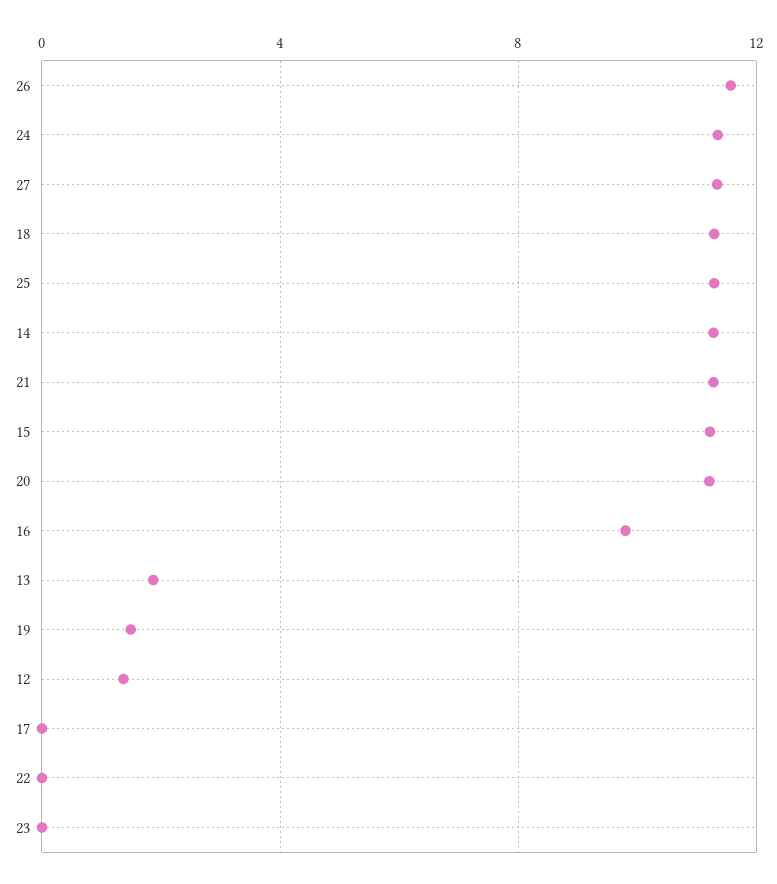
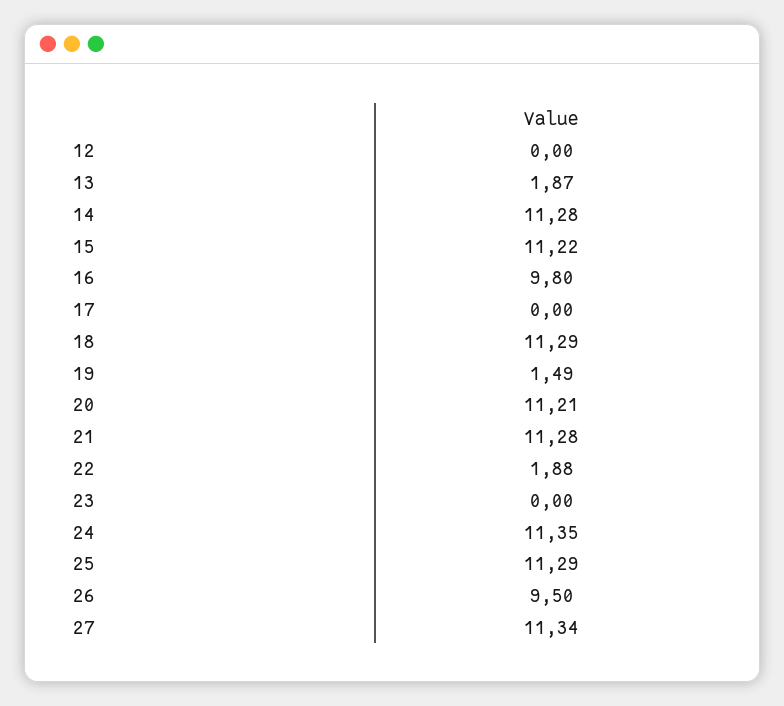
  {
-   "26": 11.5,
+   "26": 9.5,
    "24": 11.35,
    "27": 11.34,
    "18": 11.29,
    "25": 11.29,
    "14": 11.28,
    "21": 11.28,
    "15": 11.22,
    "20": 11.21,
    "16": 9.8,
    "13": 1.87,
    "19": 1.49,
-   "12": 1.5,
+   "12": 0,
    "17": 0,
-   "22": 0,
+   "22": 1.88,
    "23": 0
  }

